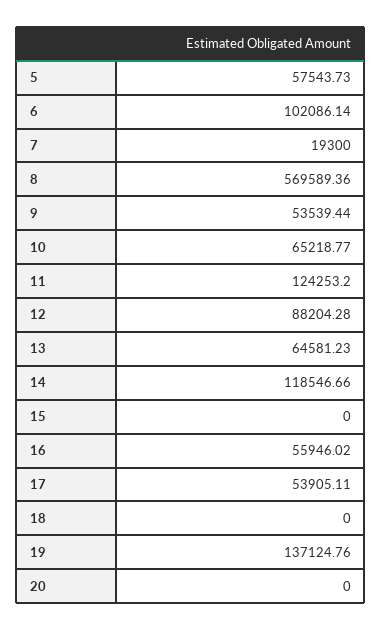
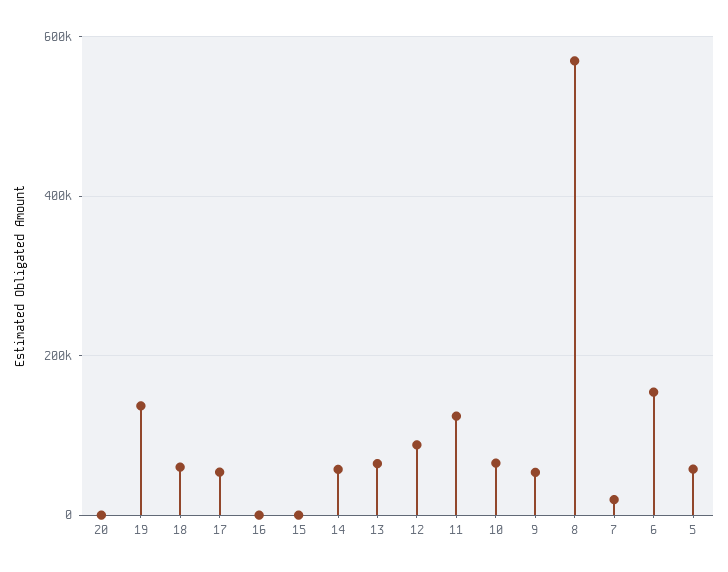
  {
    "5": 57543.73,
-   "6": 102086.14,
+   "6": 160000,
    "7": 19300,
    "8": 569589.36,
    "9": 53539.44,
    "10": 65218.77,
    "11": 124253.2,
    "12": 88204.28,
    "13": 64581.23,
-   "14": 118546.66,
+   "14": 60000,
    "15": 0,
-   "16": 55946.02,
+   "16": 0,
    "17": 53905.11,
-   "18": 0,
+   "18": 60000,
    "19": 137124.76,
    "20": 0
  }

